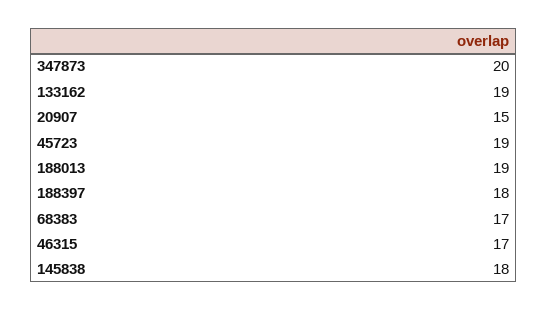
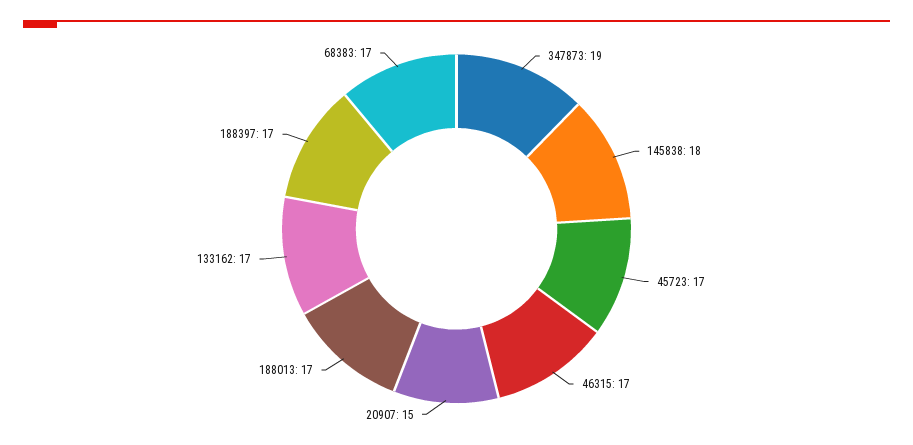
  {
-   "347873": 20,
+   "347873": 19,
-   "133162": 19,
+   "133162": 17,
    "20907": 15,
-   "45723": 19,
+   "45723": 17,
-   "188013": 19,
+   "188013": 17,
-   "188397": 18,
+   "188397": 17,
    "68383": 17,
    "46315": 17,
    "145838": 18
  }

